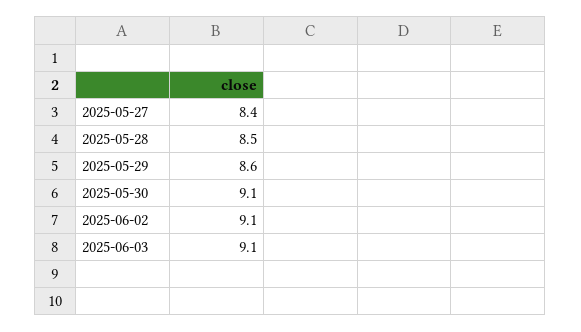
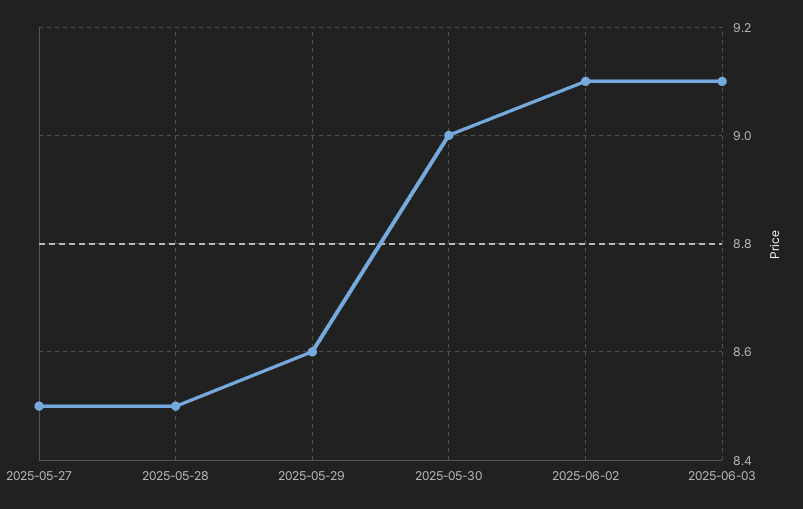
  {
-   "2025-05-27": 8.4,
+   "2025-05-27": 8.5,
    "2025-05-28": 8.5,
    "2025-05-29": 8.6,
-   "2025-05-30": 9.1,
+   "2025-05-30": 9,
    "2025-06-02": 9.1,
    "2025-06-03": 9.1
  }

